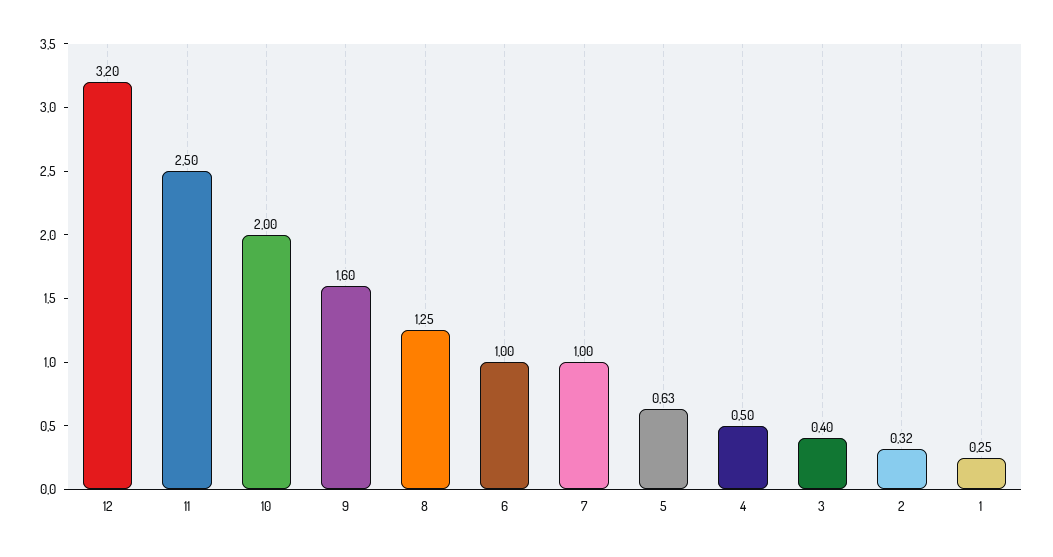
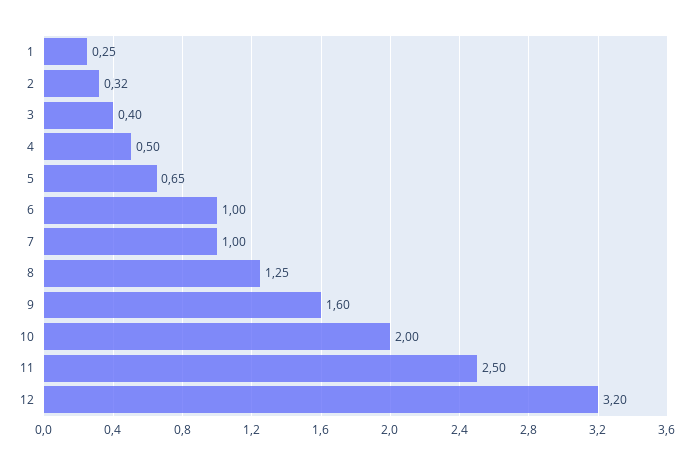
  {
    "12": 3.2,
    "11": 2.5,
    "10": 2,
    "9": 1.6,
    "8": 1.25,
    "6": 1,
    "7": 1,
-   "5": 0.63,
+   "5": 0.65,
    "4": 0.5,
    "3": 0.4,
    "2": 0.32,
    "1": 0.25
  }

